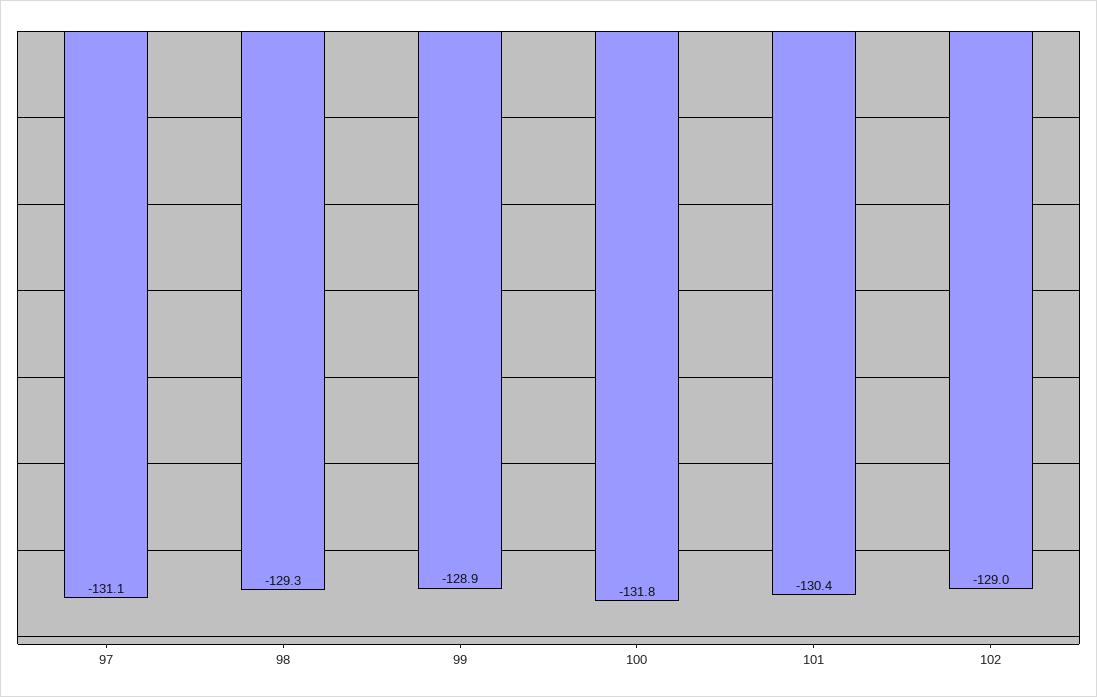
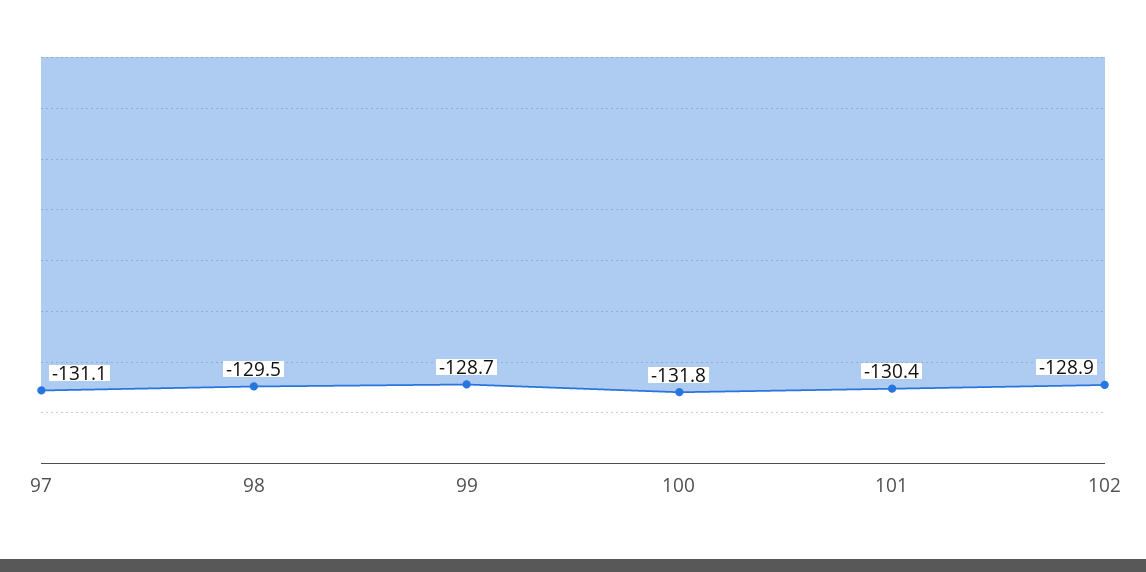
  {
    "97": -131.1,
-   "98": -129.3,
+   "98": -129.5,
-   "99": -128.9,
+   "99": -128.7,
    "100": -131.8,
    "101": -130.4,
-   "102": -129
+   "102": -128.9
  }

